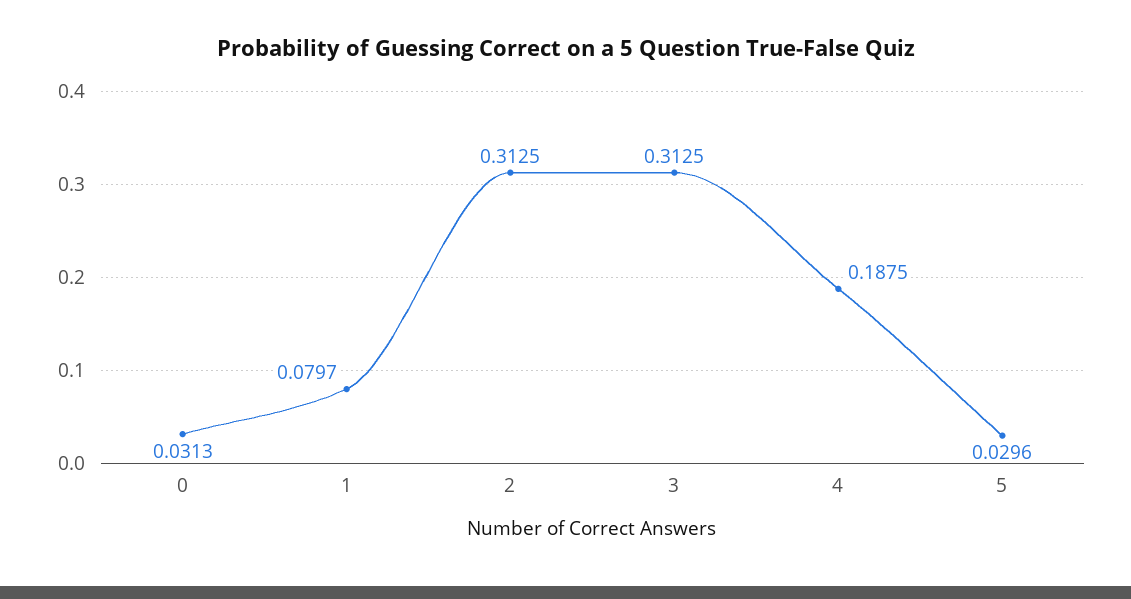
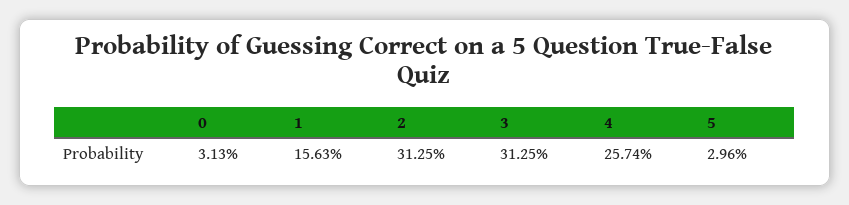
  {
    "0": 0.0313,
-   "1": 0.0797,
+   "1": 0.1563,
    "2": 0.3125,
    "3": 0.3125,
-   "4": 0.1875,
+   "4": 0.2574,
    "5": 0.0296
  }

